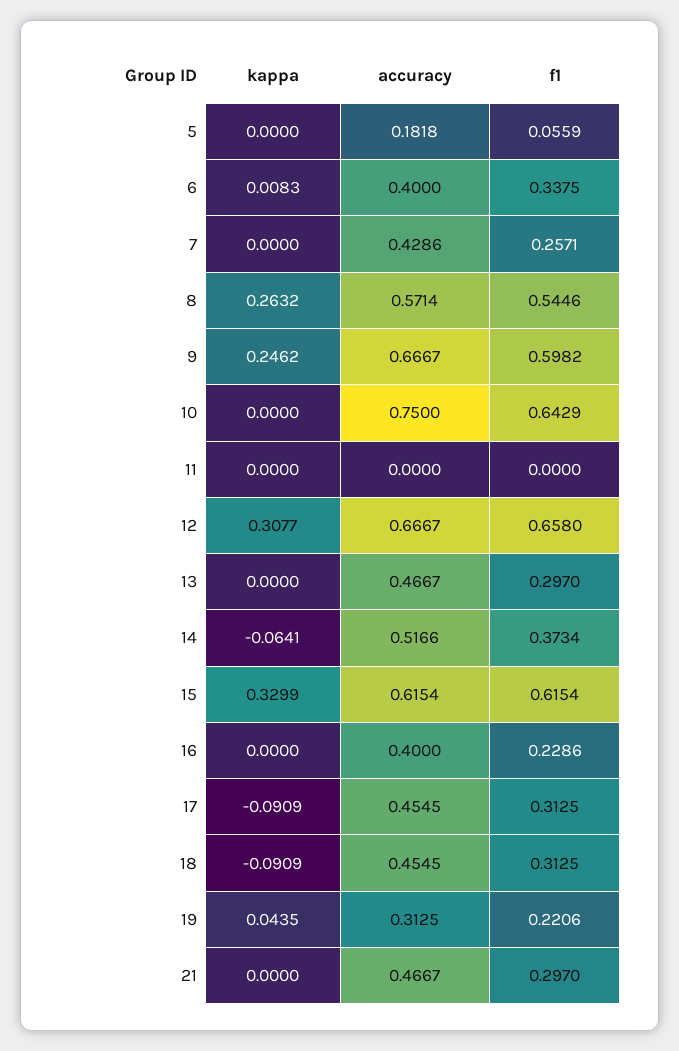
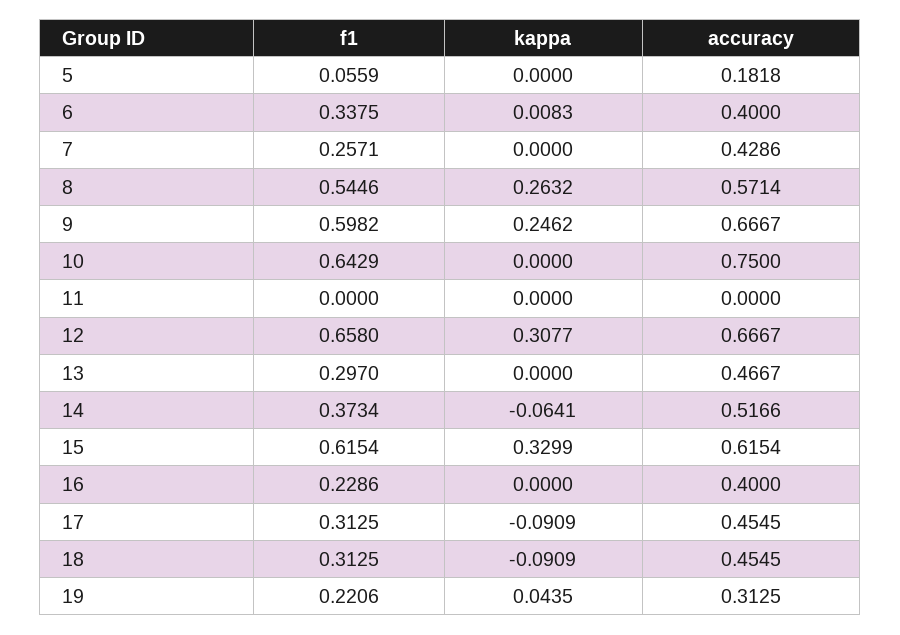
  {
    "kappa": {
      "5": 0,
      "6": 0.0083,
      "7": 0,
      "8": 0.2632,
      "9": 0.2462,
      "10": 0,
      "11": 0,
      "12": 0.3077,
      "13": 0,
      "14": -0.0641,
      "15": 0.3299,
      "16": 0,
      "17": -0.0909,
      "18": -0.0909,
-     "19": 0.0435,
+     "19": 0.0435
-     "21": 0
    },
    "accuracy": {
      "5": 0.1818,
      "6": 0.4,
      "7": 0.4286,
      "8": 0.5714,
      "9": 0.6667,
      "10": 0.75,
      "11": 0,
      "12": 0.6667,
      "13": 0.4667,
      "14": 0.5166,
      "15": 0.6154,
      "16": 0.4,
      "17": 0.4545,
      "18": 0.4545,
-     "19": 0.3125,
+     "19": 0.3125
-     "21": 0.4667
    },
    "f1": {
      "5": 0.0559,
      "6": 0.3375,
      "7": 0.2571,
      "8": 0.5446,
      "9": 0.5982,
      "10": 0.6429,
      "11": 0,
      "12": 0.658,
      "13": 0.297,
      "14": 0.3734,
      "15": 0.6154,
      "16": 0.2286,
      "17": 0.3125,
      "18": 0.3125,
-     "19": 0.2206,
+     "19": 0.2206
-     "21": 0.297
    }
  }

